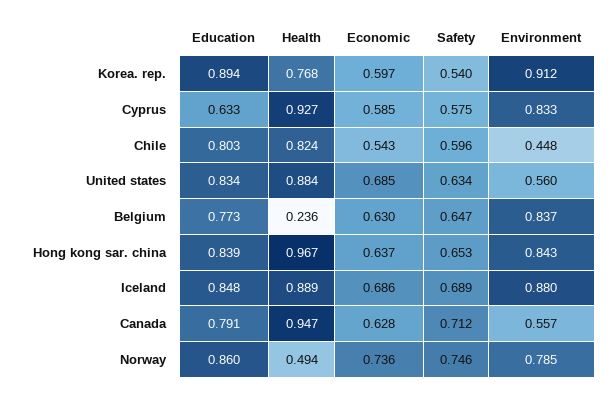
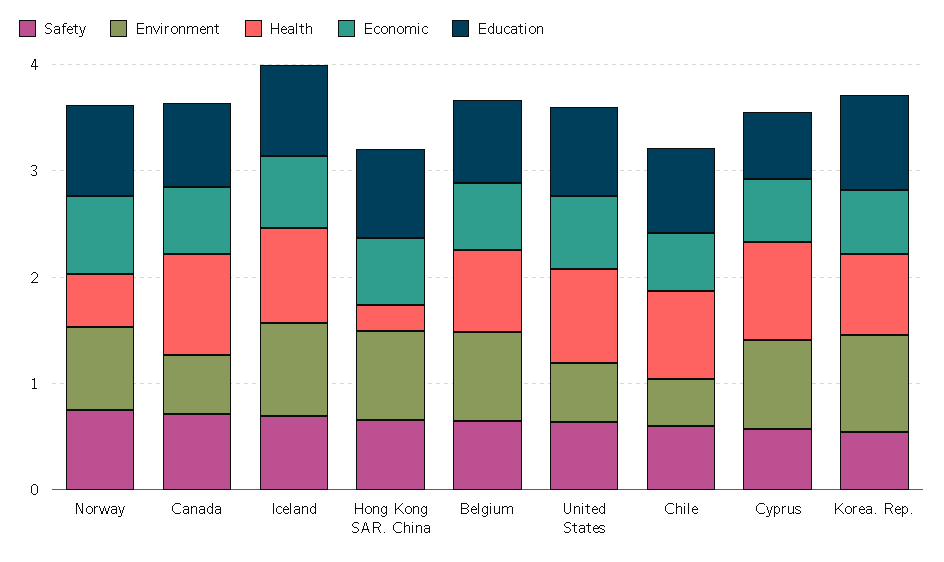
  {
    "Education": {
      "Korea. rep.": 0.894,
      "Cyprus": 0.633,
      "Chile": 0.803,
      "United states": 0.834,
      "Belgium": 0.773,
      "Hong kong sar. china": 0.839,
      "Iceland": 0.848,
      "Canada": 0.791,
      "Norway": 0.86
    },
    "Health": {
      "Korea. rep.": 0.768,
      "Cyprus": 0.927,
      "Chile": 0.824,
      "United states": 0.884,
-     "Belgium": 0.236,
+     "Belgium": 0.8,
-     "Hong kong sar. china": 0.967,
+     "Hong kong sar. china": 0.2,
      "Iceland": 0.889,
      "Canada": 0.947,
      "Norway": 0.494
    },
    "Economic": {
      "Korea. rep.": 0.597,
      "Cyprus": 0.585,
      "Chile": 0.543,
      "United states": 0.685,
      "Belgium": 0.63,
      "Hong kong sar. china": 0.637,
      "Iceland": 0.686,
      "Canada": 0.628,
      "Norway": 0.736
    },
    "Safety": {
      "Korea. rep.": 0.54,
      "Cyprus": 0.575,
      "Chile": 0.596,
      "United states": 0.634,
      "Belgium": 0.647,
      "Hong kong sar. china": 0.653,
      "Iceland": 0.689,
      "Canada": 0.712,
      "Norway": 0.746
    },
    "Environment": {
      "Korea. rep.": 0.912,
      "Cyprus": 0.833,
      "Chile": 0.448,
      "United states": 0.56,
      "Belgium": 0.837,
      "Hong kong sar. china": 0.843,
      "Iceland": 0.88,
      "Canada": 0.557,
      "Norway": 0.785
    }
  }

